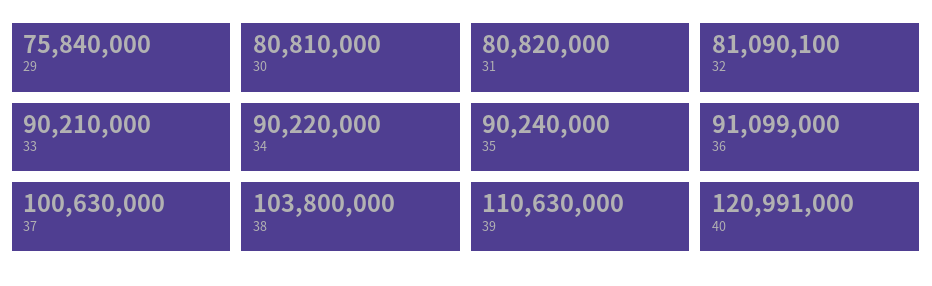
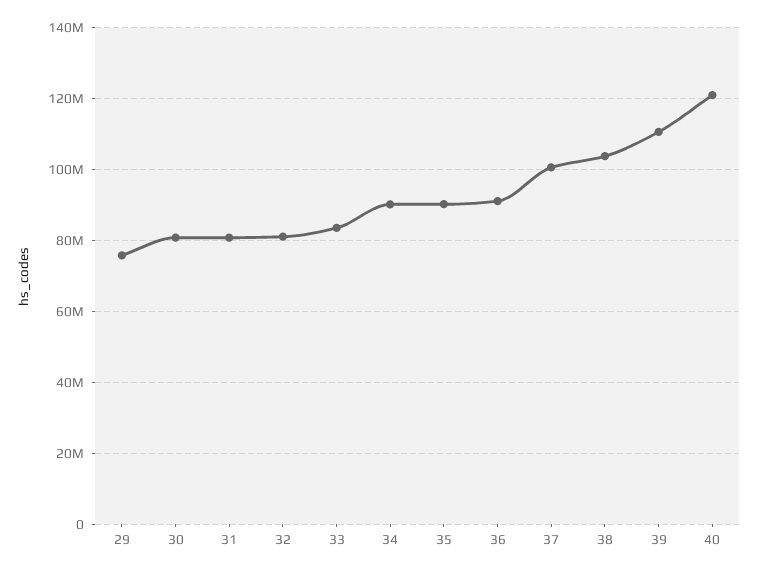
  {
    "29": 75840000,
    "30": 80810000,
    "31": 80820000,
    "32": 81090100,
-   "33": 90210000,
+   "33": 84000000,
    "34": 90220000,
    "35": 90240000,
    "36": 91099000,
    "37": 100630000,
    "38": 103800000,
    "39": 110630000,
    "40": 120991000
  }

